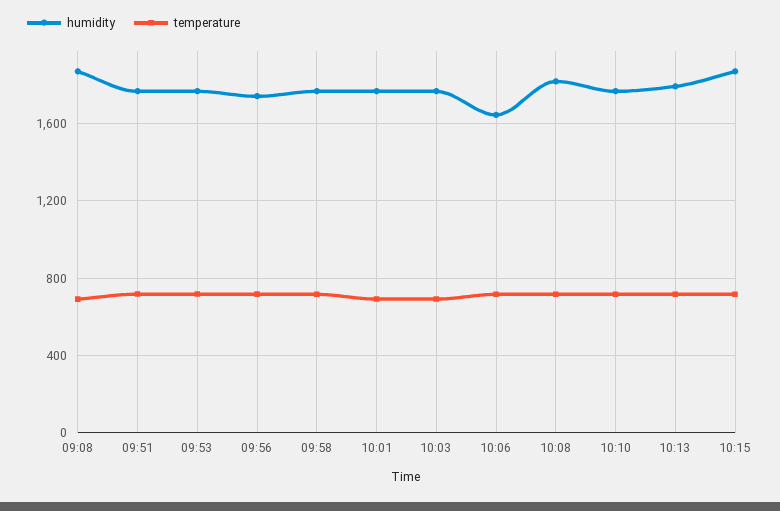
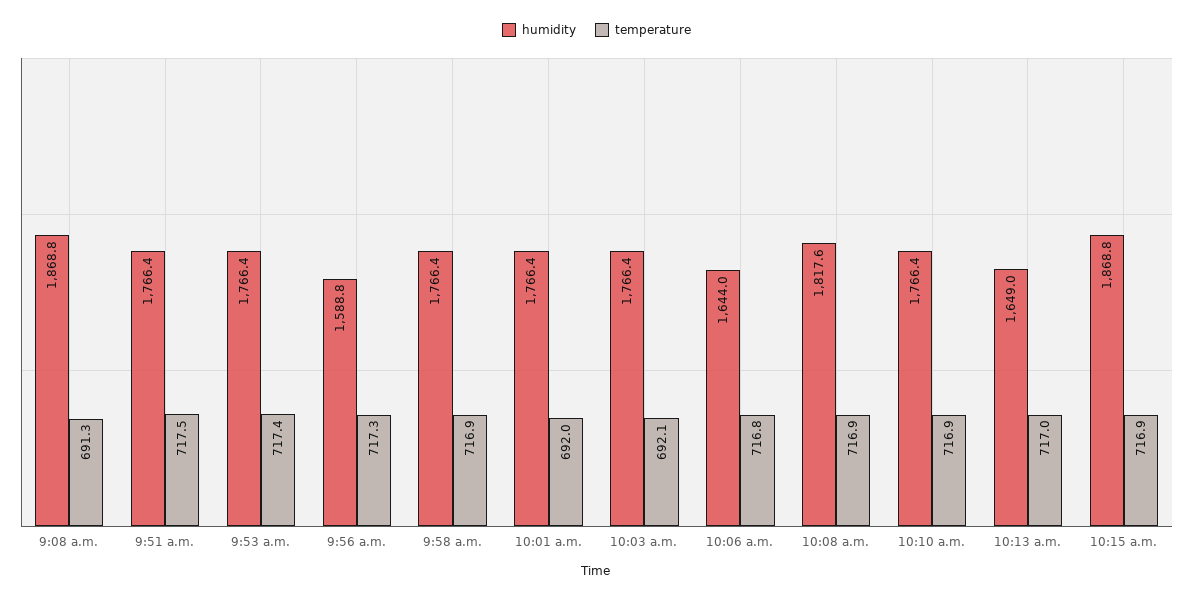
  {
    "humidity": {
      "09:08": 1868.8,
      "09:51": 1766.4,
      "09:53": 1766.4,
-     "09:56": 1750,
+     "09:56": 1588.8,
      "09:58": 1766.4,
      "10:01": 1766.4,
      "10:03": 1766.4,
      "10:06": 1644,
      "10:08": 1817.6,
      "10:10": 1766.4,
-     "10:13": 1800,
+     "10:13": 1649,
      "10:15": 1868.8
    },
    "temperature": {
      "09:08": 691.3,
      "09:51": 717.5,
      "09:53": 717.4,
      "09:56": 717.3,
      "09:58": 716.9,
      "10:01": 692,
      "10:03": 692.1,
      "10:06": 716.8,
      "10:08": 716.9,
      "10:10": 716.9,
      "10:13": 717,
      "10:15": 716.9
    }
  }

